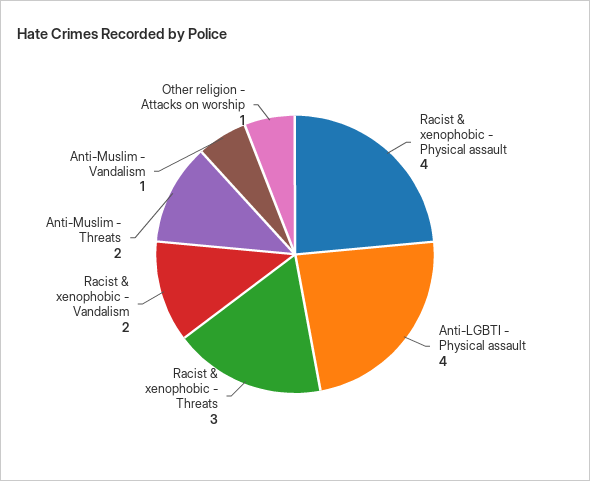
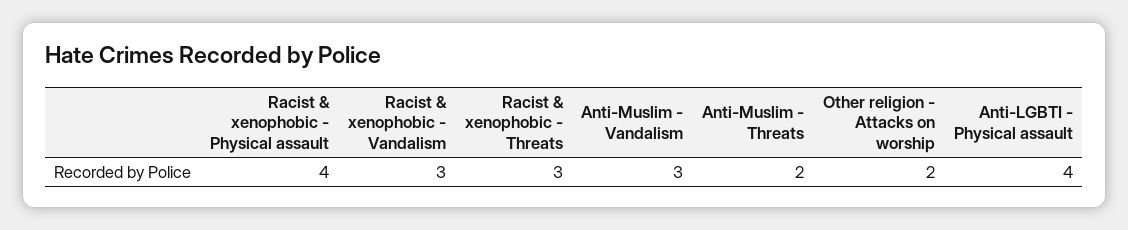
  {
    "Racist & xenophobic - Physical assault": 4,
    "Anti-LGBTI - Physical assault": 4,
    "Racist & xenophobic - Threats": 3,
-   "Racist & xenophobic - Vandalism": 2,
+   "Racist & xenophobic - Vandalism": 3,
    "Anti-Muslim - Threats": 2,
-   "Anti-Muslim - Vandalism": 1,
+   "Anti-Muslim - Vandalism": 3,
-   "Other religion - Attacks on worship": 1
+   "Other religion - Attacks on worship": 2
  }

